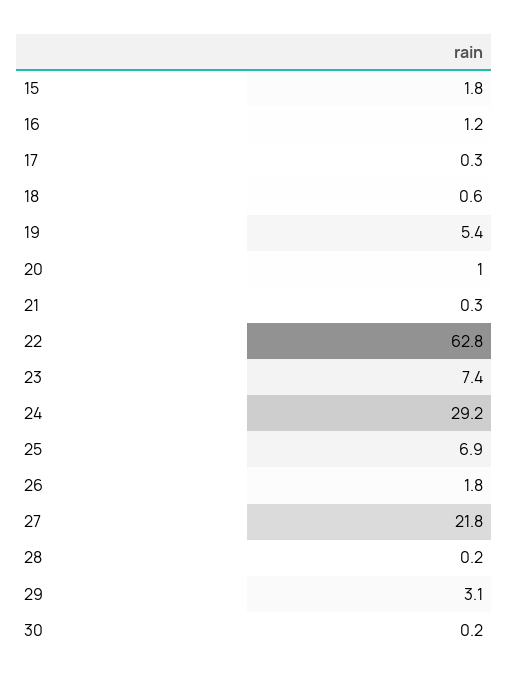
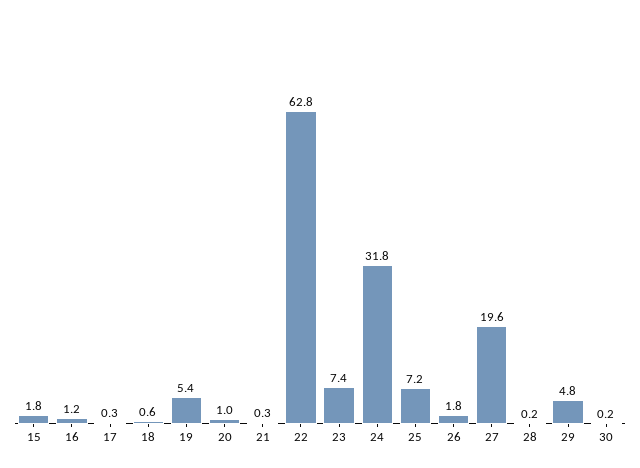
  {
    "15": 1.8,
    "16": 1.2,
    "17": 0.3,
    "18": 0.6,
    "19": 5.4,
    "20": 1,
    "21": 0.3,
    "22": 62.8,
    "23": 7.4,
-   "24": 29.2,
+   "24": 31.8,
-   "25": 6.9,
+   "25": 7.2,
    "26": 1.8,
-   "27": 21.8,
+   "27": 19.6,
    "28": 0.2,
-   "29": 3.1,
+   "29": 4.8,
    "30": 0.2
  }

